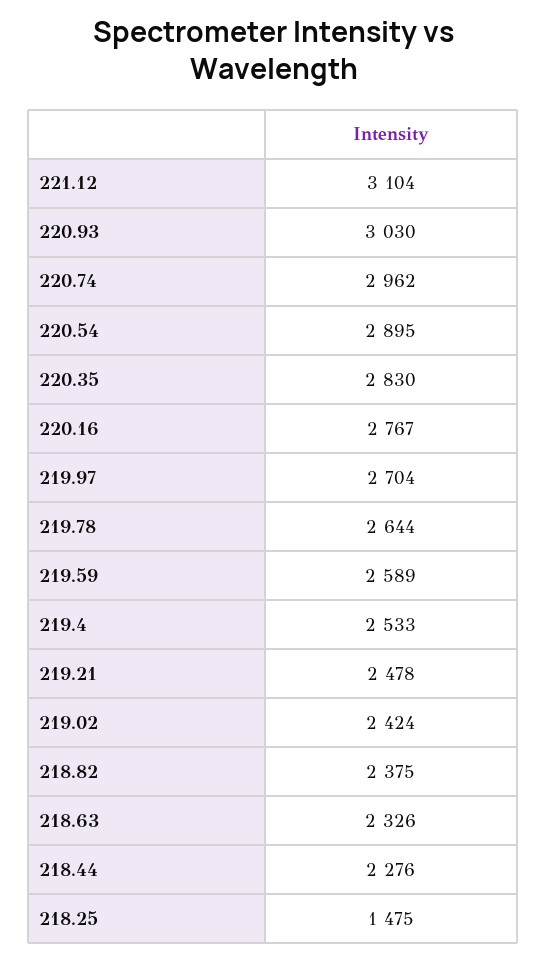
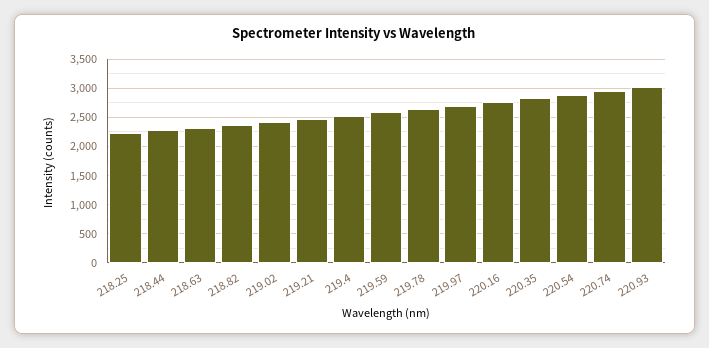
  {
-   "221.12": 3104,
    "220.93": 3030,
    "220.74": 2962,
    "220.54": 2895,
    "220.35": 2830,
    "220.16": 2767,
    "219.97": 2704,
    "219.78": 2644,
    "219.59": 2589,
    "219.4": 2533,
    "219.21": 2478,
    "219.02": 2424,
    "218.82": 2375,
    "218.63": 2326,
    "218.44": 2276,
-   "218.25": 1475
+   "218.25": 2250
  }

